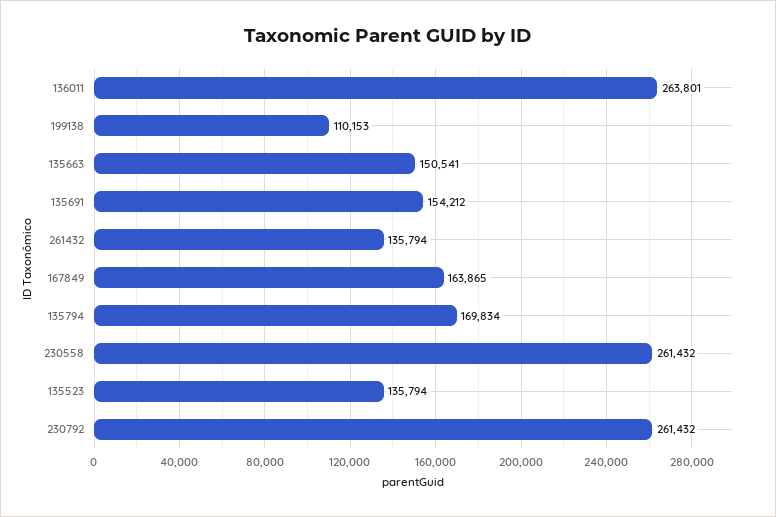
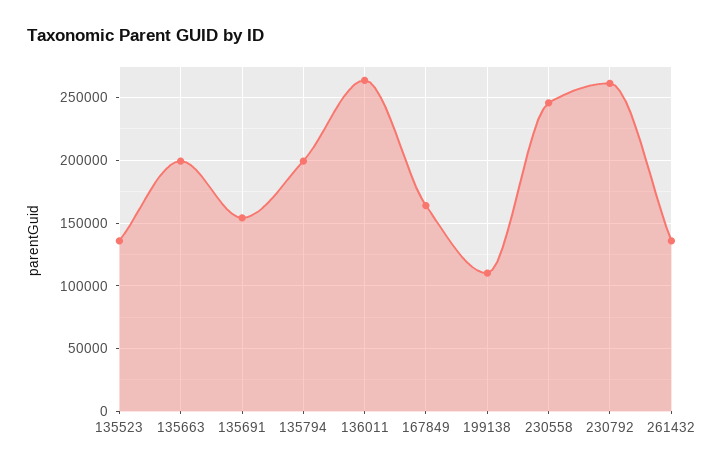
  {
    "136011": 263801,
    "199138": 110153,
-   "135663": 150541,
+   "135663": 200000,
    "135691": 154212,
    "261432": 135794,
    "167849": 163865,
-   "135794": 169834,
+   "135794": 200000,
-   "230558": 261432,
+   "230558": 245000,
    "135523": 135794,
    "230792": 261432
  }

